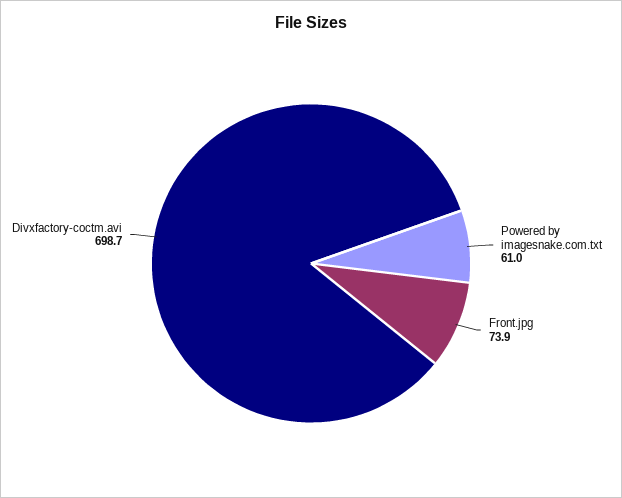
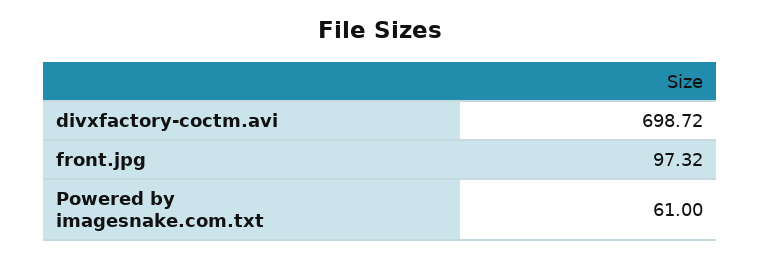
  {
    "Powered by imagesnake.com.txt": 61,
-   "Front.jpg": 73.9,
+   "Front.jpg": 97.32,
    "Divxfactory-coctm.avi": 698.72
  }

